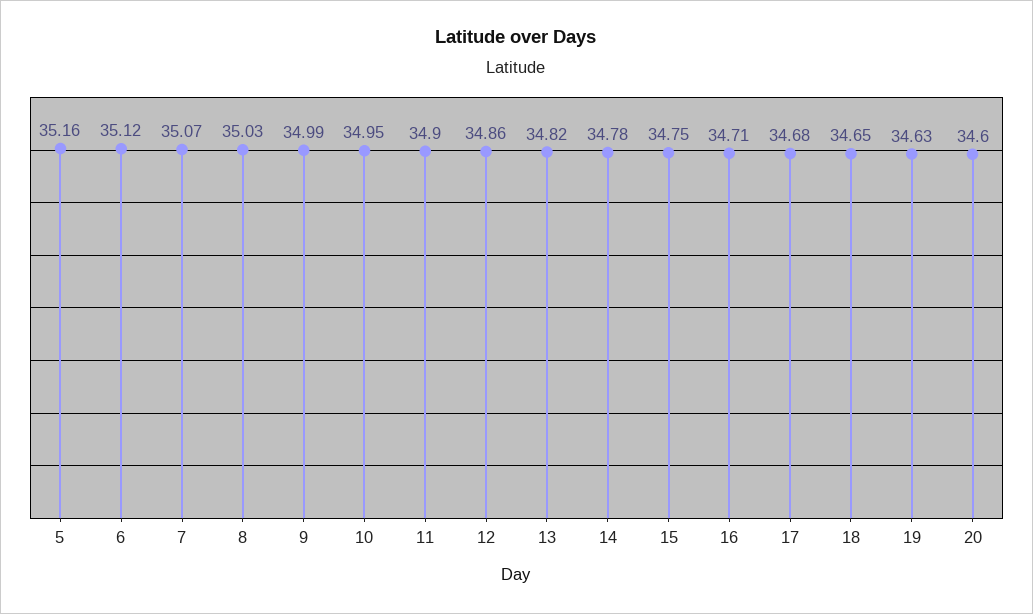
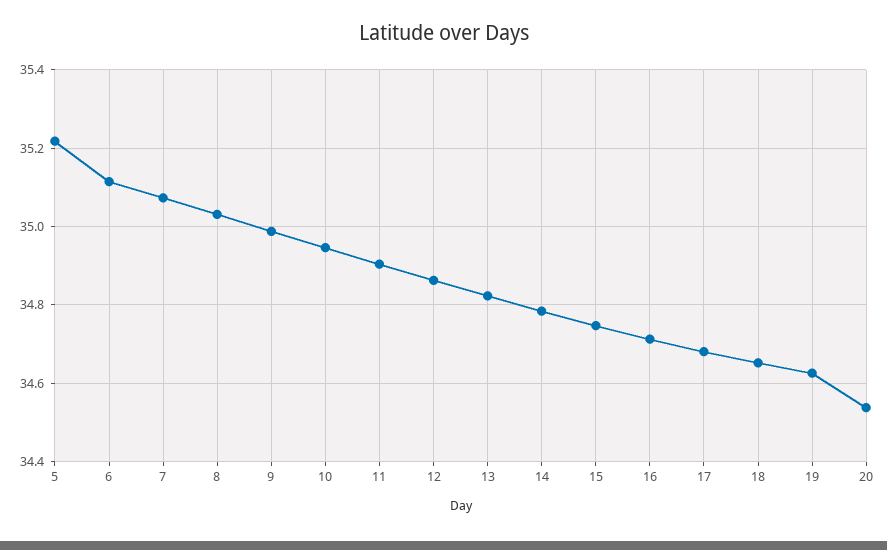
  {
-   "5": 35.16,
+   "5": 35.22,
    "6": 35.12,
    "7": 35.07,
    "8": 35.03,
    "9": 34.99,
    "10": 34.95,
    "11": 34.9,
    "12": 34.86,
    "13": 34.82,
    "14": 34.78,
    "15": 34.75,
    "16": 34.71,
    "17": 34.68,
    "18": 34.65,
    "19": 34.63,
-   "20": 34.6
+   "20": 34.54
  }

